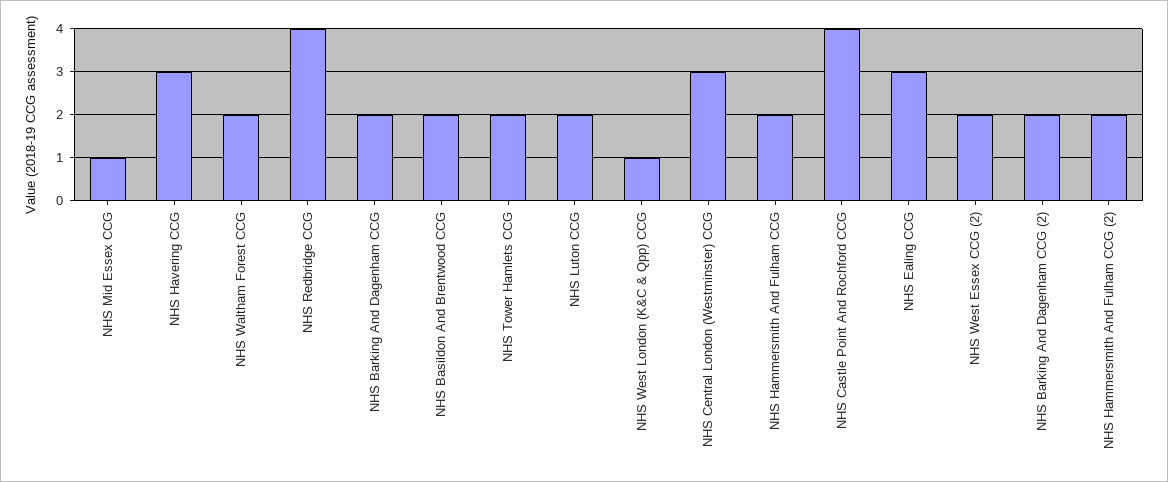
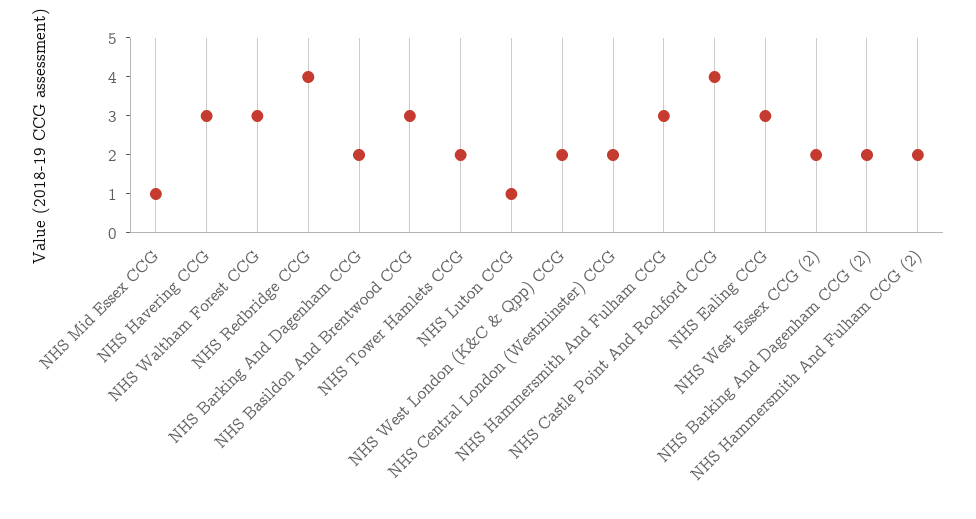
  {
    "NHS Mid Essex CCG": 1,
    "NHS Havering CCG": 3,
-   "NHS Waltham Forest CCG": 2,
+   "NHS Waltham Forest CCG": 3,
    "NHS Redbridge CCG": 4,
    "NHS Barking And Dagenham CCG": 2,
-   "NHS Basildon And Brentwood CCG": 2,
+   "NHS Basildon And Brentwood CCG": 3,
    "NHS Tower Hamlets CCG": 2,
-   "NHS Luton CCG": 2,
+   "NHS Luton CCG": 1,
-   "NHS West London (K&C & Qpp) CCG": 1,
+   "NHS West London (K&C & Qpp) CCG": 2,
-   "NHS Central London (Westminster) CCG": 3,
+   "NHS Central London (Westminster) CCG": 2,
-   "NHS Hammersmith And Fulham CCG": 2,
+   "NHS Hammersmith And Fulham CCG": 3,
    "NHS Castle Point And Rochford CCG": 4,
    "NHS Ealing CCG": 3,
    "NHS West Essex CCG (2)": 2,
    "NHS Barking And Dagenham CCG (2)": 2,
    "NHS Hammersmith And Fulham CCG (2)": 2
  }

